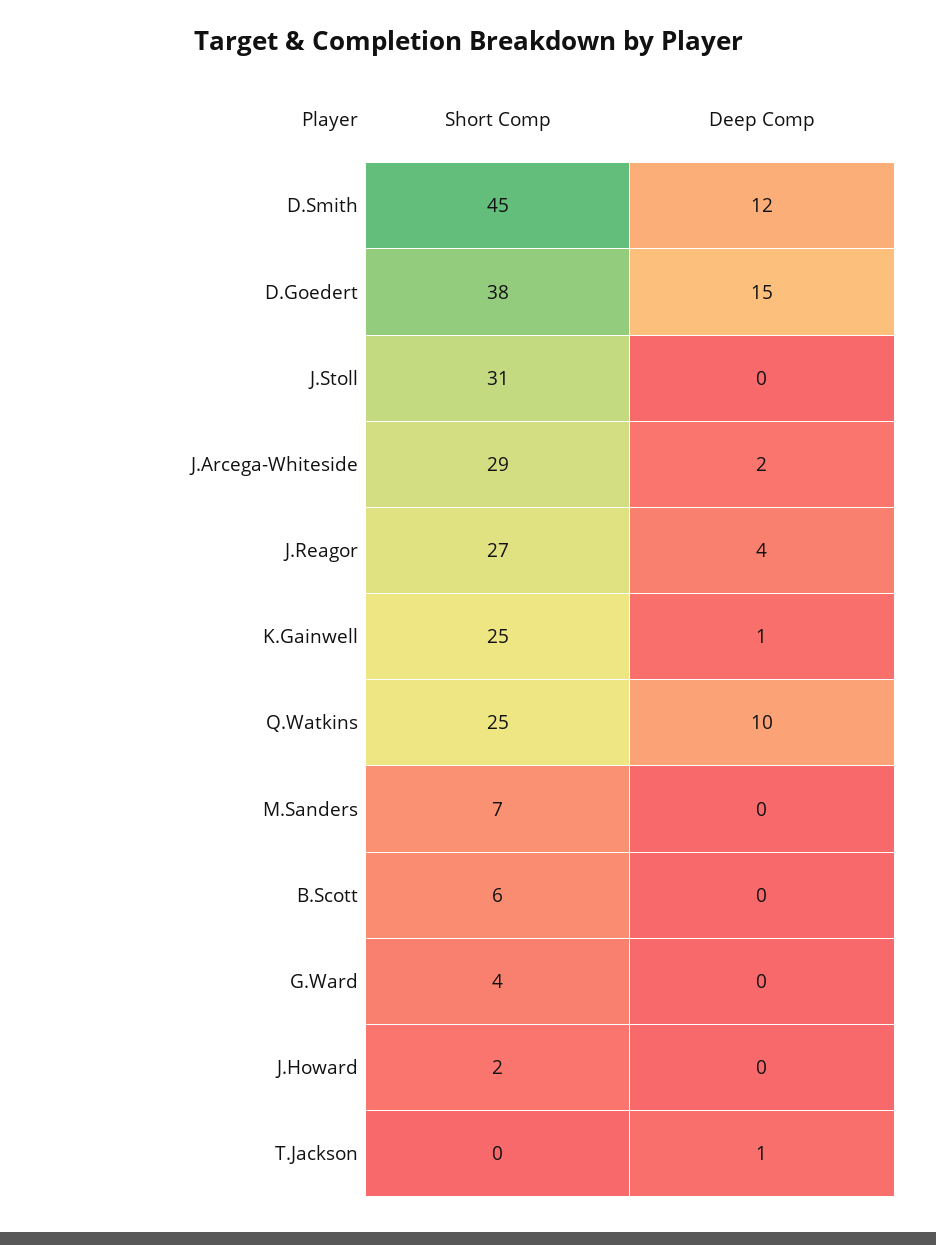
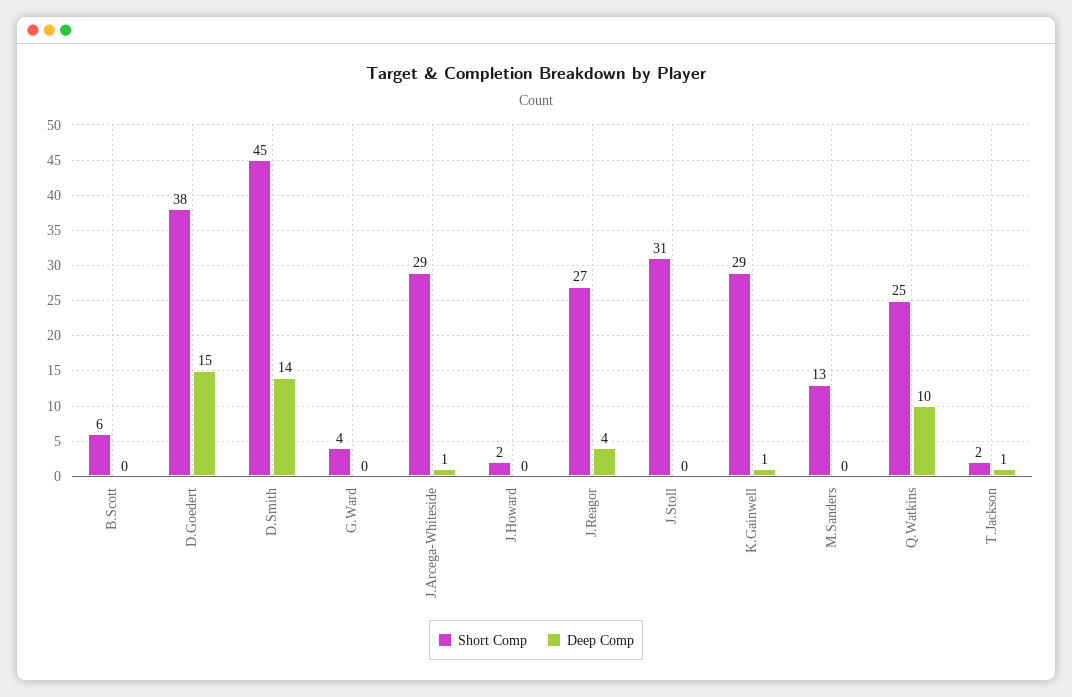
  {
    "Short Comp": {
      "D.Smith": 45,
      "D.Goedert": 38,
      "J.Stoll": 31,
      "J.Arcega-Whiteside": 29,
      "J.Reagor": 27,
-     "K.Gainwell": 25,
+     "K.Gainwell": 29,
      "Q.Watkins": 25,
-     "M.Sanders": 7,
+     "M.Sanders": 13,
      "B.Scott": 6,
      "G.Ward": 4,
      "J.Howard": 2,
-     "T.Jackson": 0
+     "T.Jackson": 2
    },
    "Deep Comp": {
-     "D.Smith": 12,
+     "D.Smith": 14,
      "D.Goedert": 15,
      "J.Stoll": 0,
-     "J.Arcega-Whiteside": 2,
+     "J.Arcega-Whiteside": 1,
      "J.Reagor": 4,
      "K.Gainwell": 1,
      "Q.Watkins": 10,
      "M.Sanders": 0,
      "B.Scott": 0,
      "G.Ward": 0,
      "J.Howard": 0,
      "T.Jackson": 1
    }
  }

